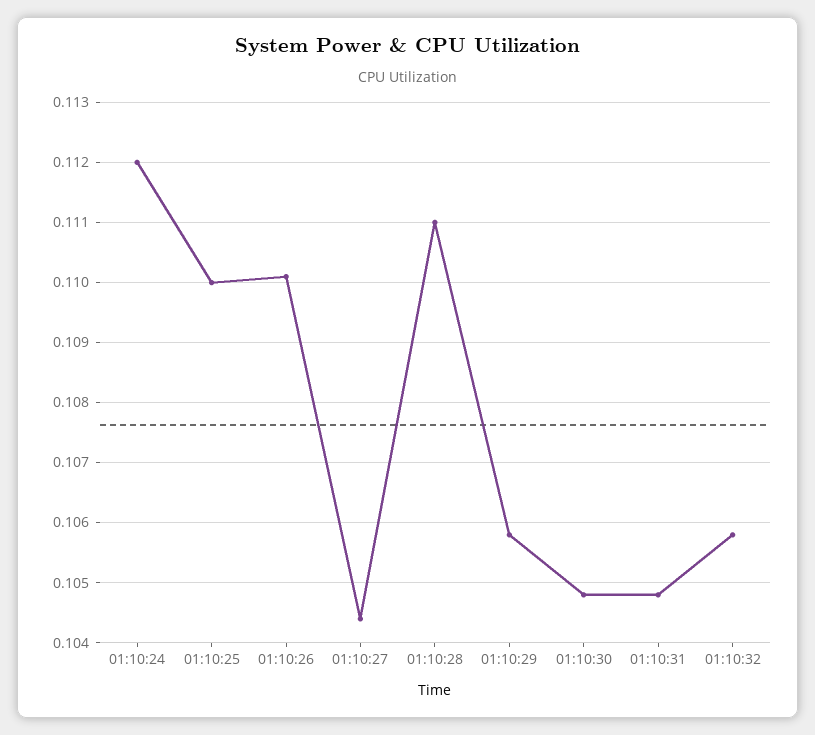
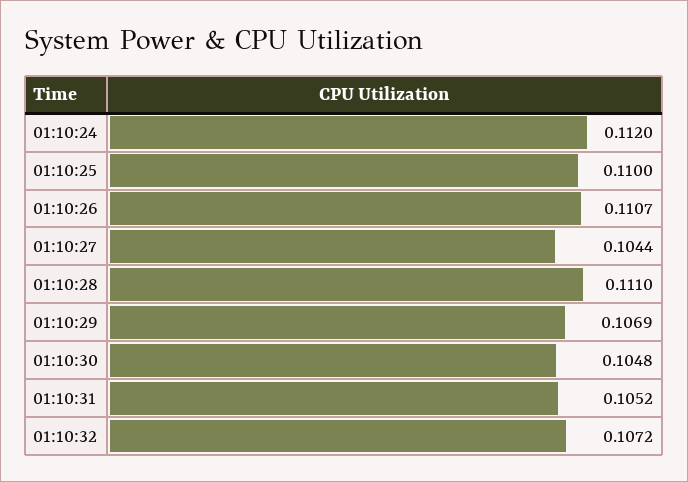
  {
    "01:10:24": 0.112,
    "01:10:25": 0.11,
-   "01:10:26": 0.1101,
+   "01:10:26": 0.1107,
    "01:10:27": 0.1044,
    "01:10:28": 0.111,
-   "01:10:29": 0.1058,
+   "01:10:29": 0.1069,
    "01:10:30": 0.1048,
-   "01:10:31": 0.1048,
+   "01:10:31": 0.1052,
-   "01:10:32": 0.1058
+   "01:10:32": 0.1072
  }

